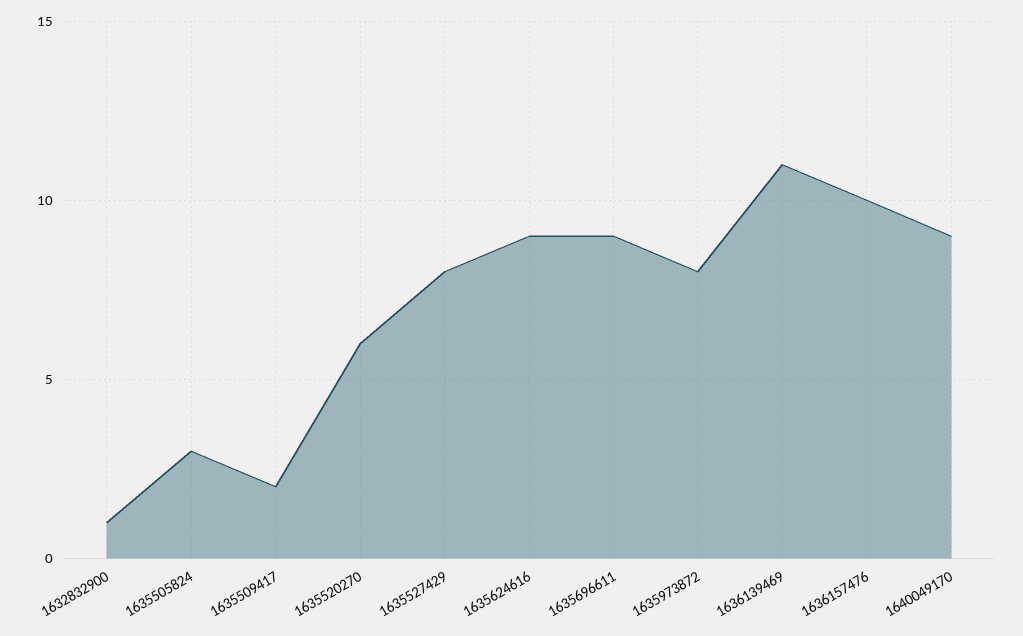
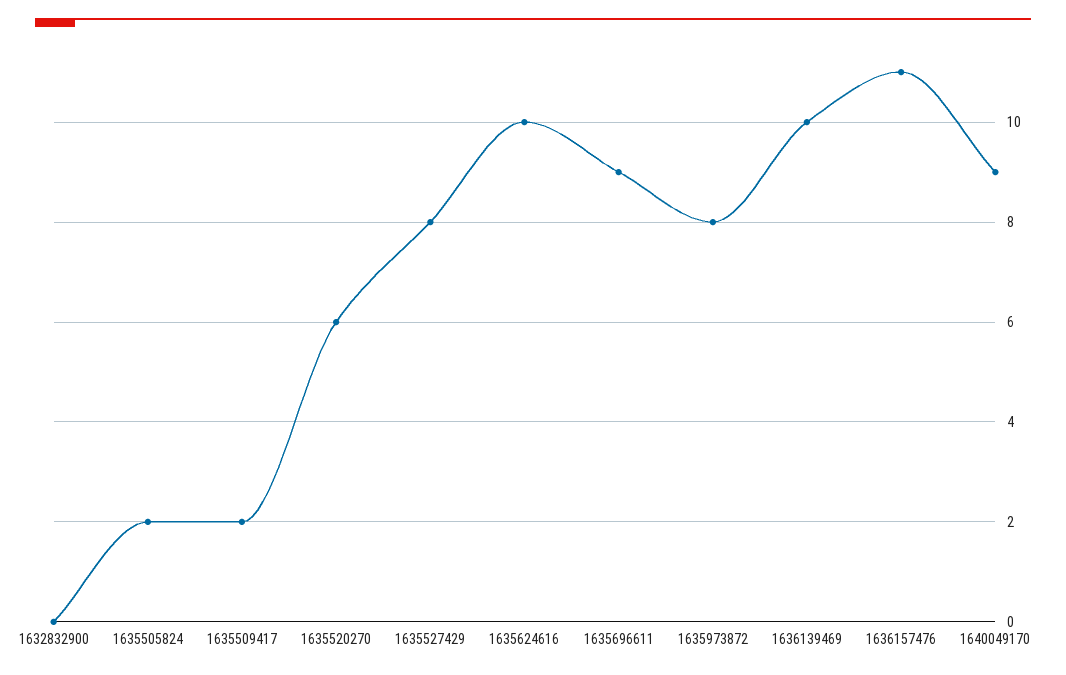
  {
-   "1632832900": 1,
+   "1632832900": 0,
-   "1635505824": 3,
+   "1635505824": 2,
    "1635509417": 2,
    "1635520270": 6,
    "1635527429": 8,
-   "1635624616": 9,
+   "1635624616": 10,
    "1635696611": 9,
    "1635973872": 8,
-   "1636139469": 11,
+   "1636139469": 10,
-   "1636157476": 10,
+   "1636157476": 11,
    "1640049170": 9
  }

